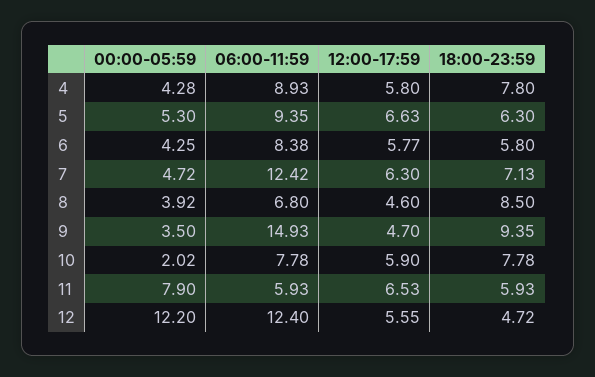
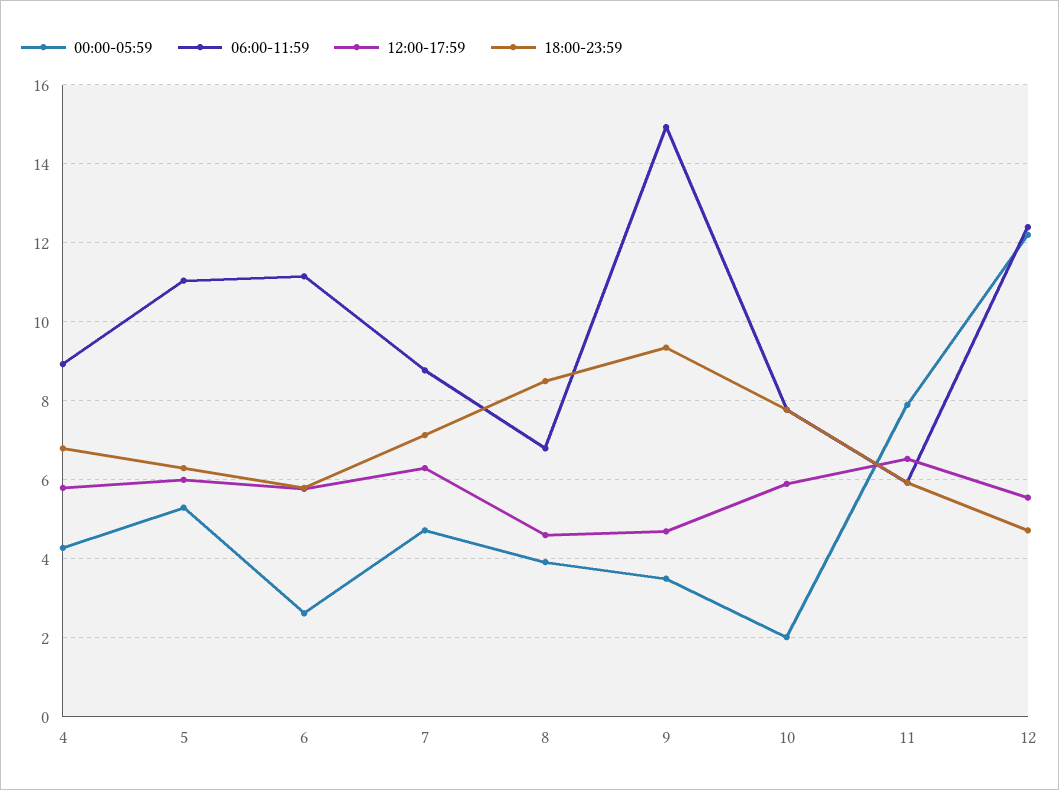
  {
    "00:00-05:59": {
      "4": 4.28,
      "5": 5.3,
-     "6": 4.25,
+     "6": 2.6,
      "7": 4.72,
      "8": 3.92,
      "9": 3.5,
      "10": 2.02,
      "11": 7.9,
      "12": 12.2
    },
    "06:00-11:59": {
      "4": 8.93,
-     "5": 9.35,
+     "5": 11,
-     "6": 8.38,
+     "6": 11.2,
-     "7": 12.42,
+     "7": 8.8,
      "8": 6.8,
      "9": 14.93,
      "10": 7.78,
      "11": 5.93,
      "12": 12.4
    },
    "12:00-17:59": {
      "4": 5.8,
-     "5": 6.63,
+     "5": 6,
      "6": 5.77,
      "7": 6.3,
      "8": 4.6,
      "9": 4.7,
      "10": 5.9,
      "11": 6.53,
      "12": 5.55
    },
    "18:00-23:59": {
-     "4": 7.8,
+     "4": 6.8,
      "5": 6.3,
      "6": 5.8,
      "7": 7.13,
      "8": 8.5,
      "9": 9.35,
      "10": 7.78,
      "11": 5.93,
      "12": 4.72
    }
  }

